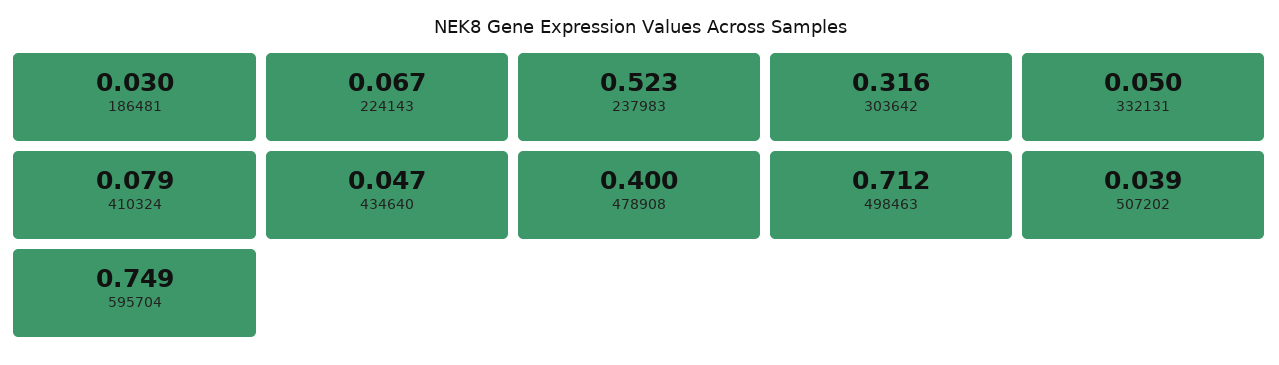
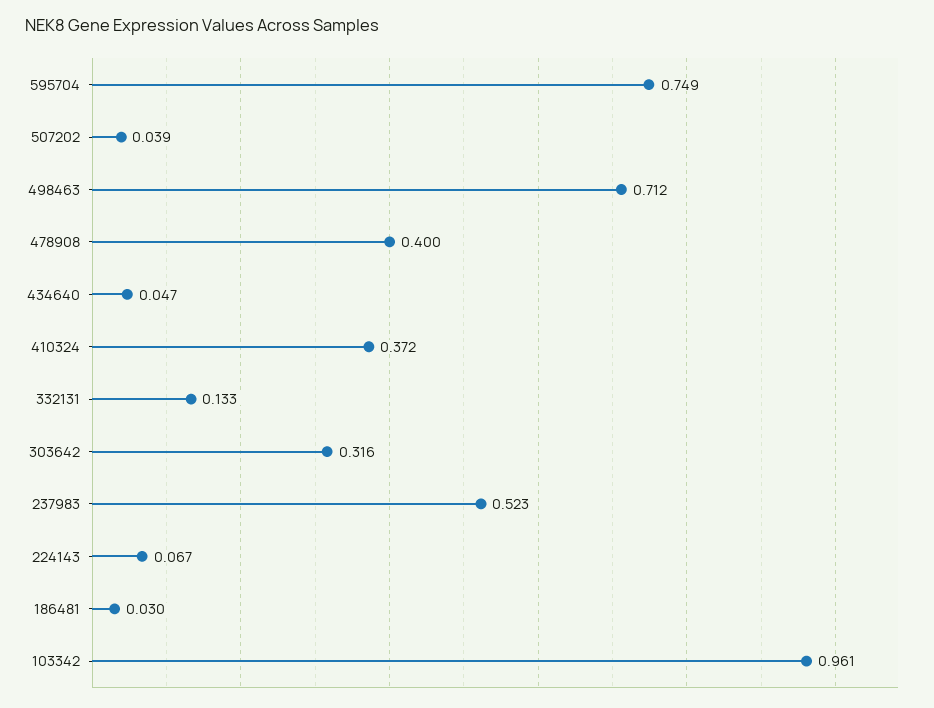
  {
    "186481": 0.03,
    "224143": 0.067,
    "237983": 0.523,
    "303642": 0.316,
-   "332131": 0.05,
+   "332131": 0.133,
-   "410324": 0.079,
+   "410324": 0.372,
    "434640": 0.047,
    "478908": 0.4,
    "498463": 0.712,
    "507202": 0.039,
-   "595704": 0.749
+   "595704": 0.749,
+   "103342": 0.961
  }

